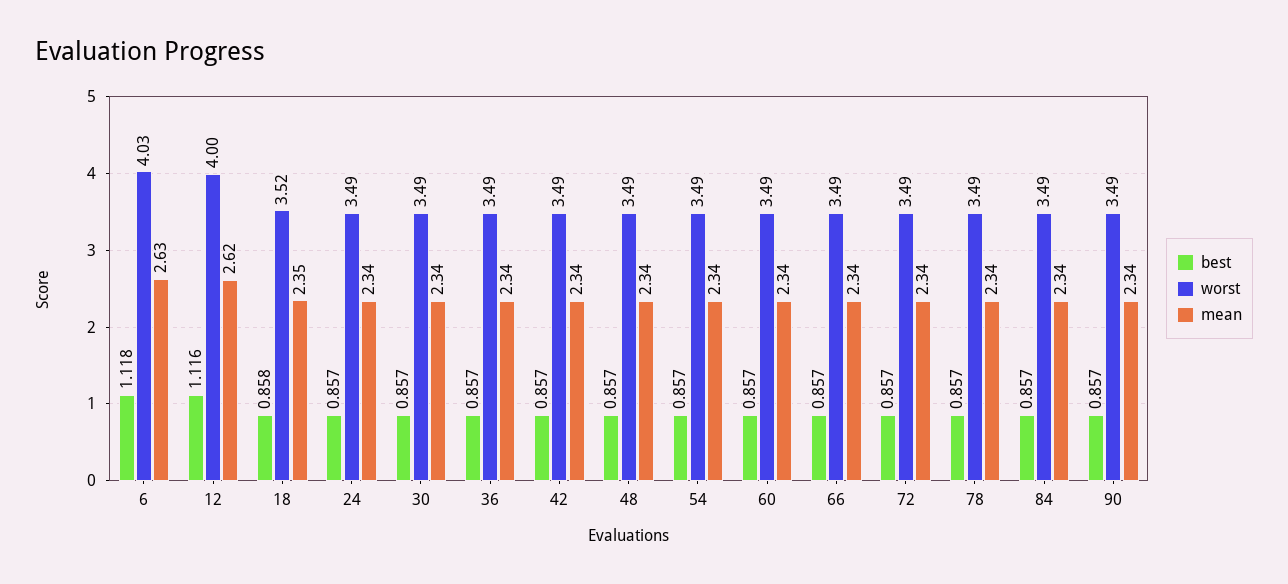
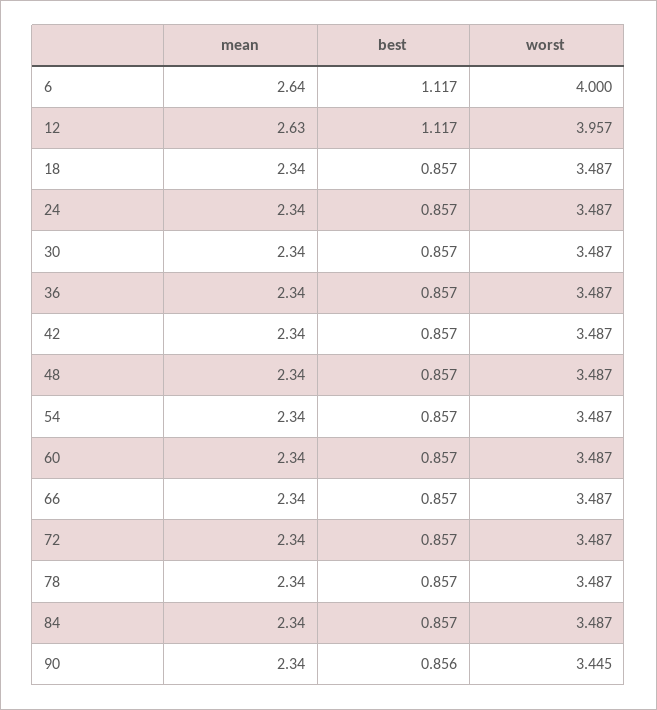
  {
    "best": {
-     "6": 1.118,
+     "6": 1.117,
-     "12": 1.116,
+     "12": 1.117,
-     "18": 0.858,
+     "18": 0.857,
      "24": 0.857,
      "30": 0.857,
      "36": 0.857,
      "42": 0.857,
      "48": 0.857,
      "54": 0.857,
      "60": 0.857,
      "66": 0.857,
      "72": 0.857,
      "78": 0.857,
      "84": 0.857,
-     "90": 0.857
+     "90": 0.856
    },
    "worst": {
-     "6": 4.03,
+     "6": 4,
-     "12": 4,
+     "12": 3.957,
-     "18": 3.52,
+     "18": 3.487,
      "24": 3.487,
      "30": 3.487,
      "36": 3.487,
      "42": 3.487,
      "48": 3.487,
      "54": 3.487,
      "60": 3.487,
      "66": 3.487,
      "72": 3.487,
      "78": 3.487,
      "84": 3.487,
-     "90": 3.49
+     "90": 3.445
    },
    "mean": {
-     "6": 2.63,
+     "6": 2.64,
-     "12": 2.62,
+     "12": 2.63,
-     "18": 2.35,
+     "18": 2.34,
      "24": 2.34,
      "30": 2.34,
      "36": 2.34,
      "42": 2.34,
      "48": 2.34,
      "54": 2.34,
      "60": 2.34,
      "66": 2.34,
      "72": 2.34,
      "78": 2.34,
      "84": 2.34,
      "90": 2.34
    }
  }

